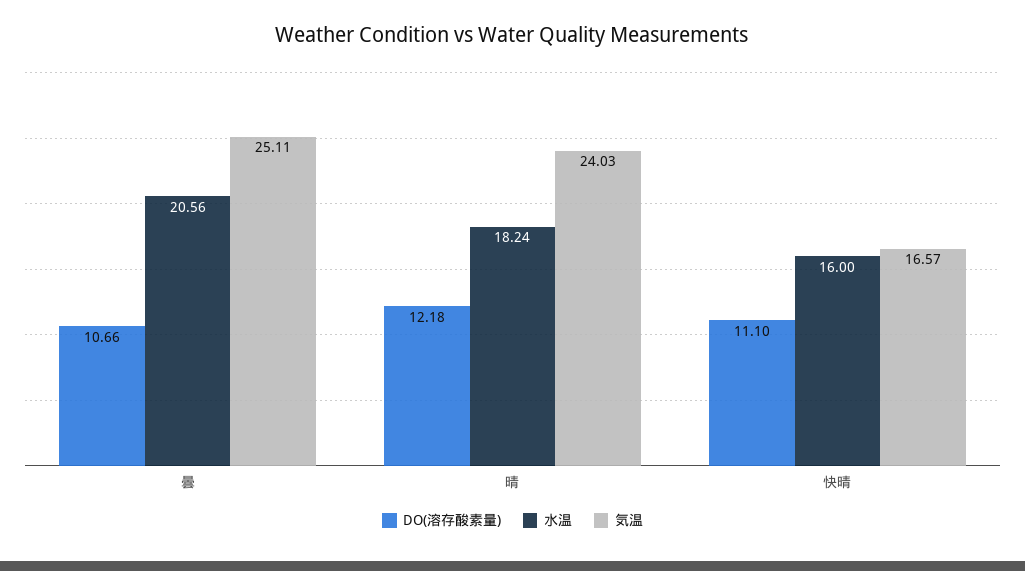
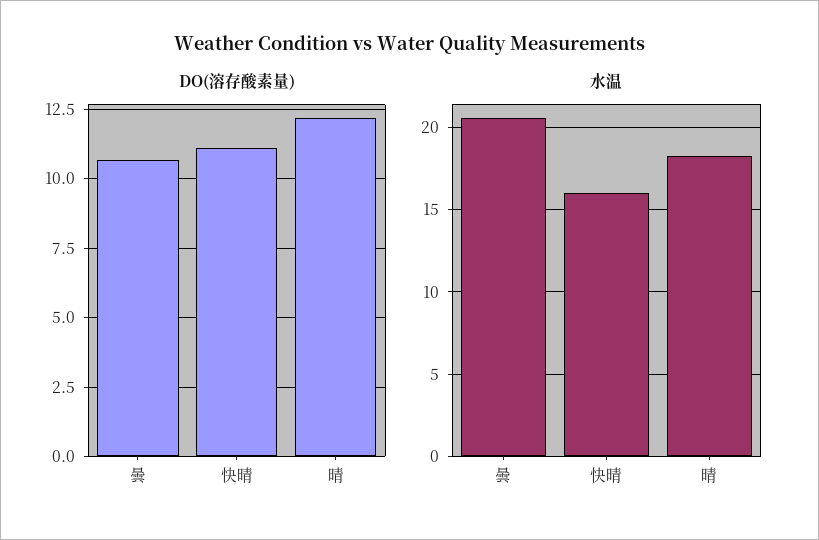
  {
    "DO(溶存酸素量)": {
      "曇": 10.66,
      "晴": 12.18,
      "快晴": 11.1
    },
    "水温": {
      "曇": 20.56,
      "晴": 18.24,
      "快晴": 16
-   },
+   }
-   "気温": {
-     "曇": 25.11,
-     "晴": 24.03,
-     "快晴": 16.57
-   }
  }

